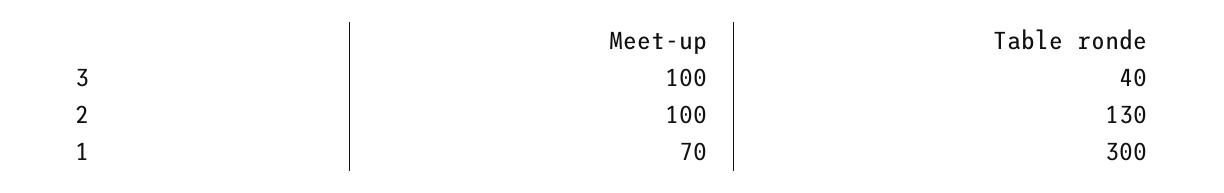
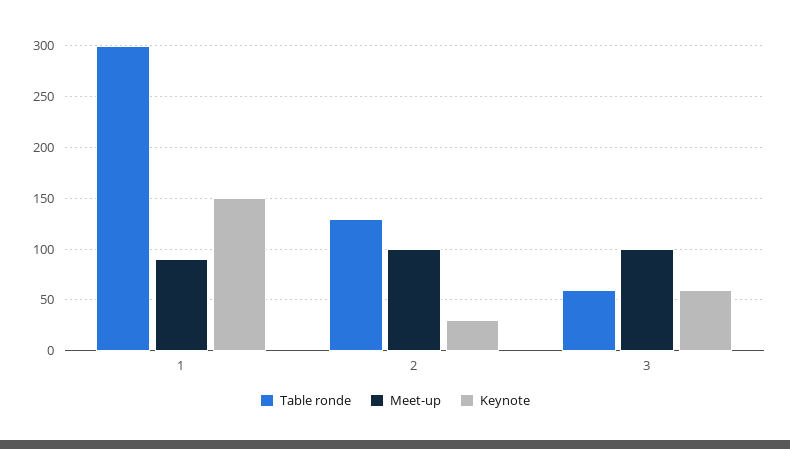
  {
    "Meet-up": {
      "3": 100,
      "2": 100,
-     "1": 70
+     "1": 90
    },
    "Table ronde": {
-     "3": 40,
+     "3": 60,
      "2": 130,
      "1": 300
-   }
+   },
+   "Keynote": {
+     "1": 150,
+     "2": 30,
+     "3": 60
+   }
  }

